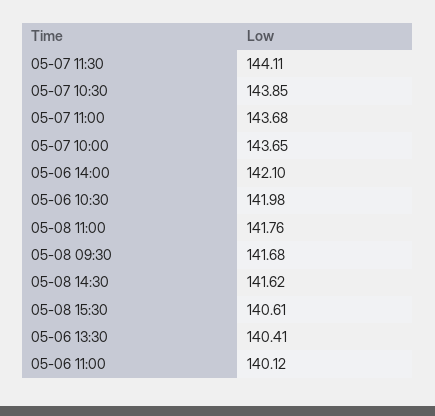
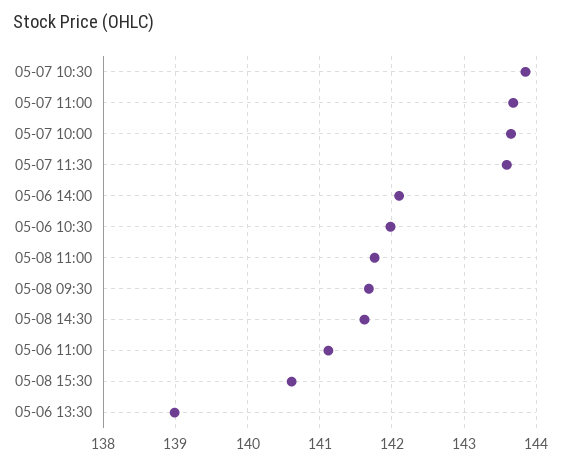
  {
-   "05-07 11:30": 144.11,
+   "05-07 11:30": 143.6,
    "05-07 10:30": 143.85,
    "05-07 11:00": 143.68,
    "05-07 10:00": 143.65,
    "05-06 14:00": 142.1,
    "05-06 10:30": 141.98,
    "05-08 11:00": 141.76,
    "05-08 09:30": 141.68,
    "05-08 14:30": 141.62,
    "05-08 15:30": 140.61,
-   "05-06 13:30": 140.41,
+   "05-06 13:30": 139,
-   "05-06 11:00": 140.12
+   "05-06 11:00": 141.1
  }

